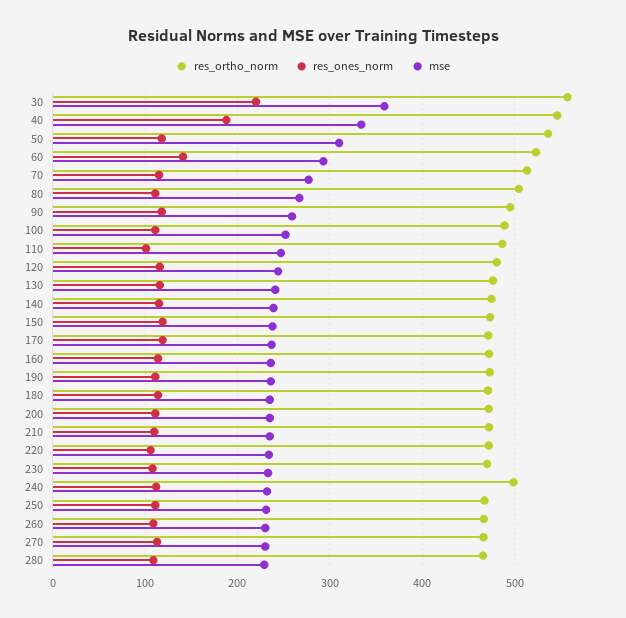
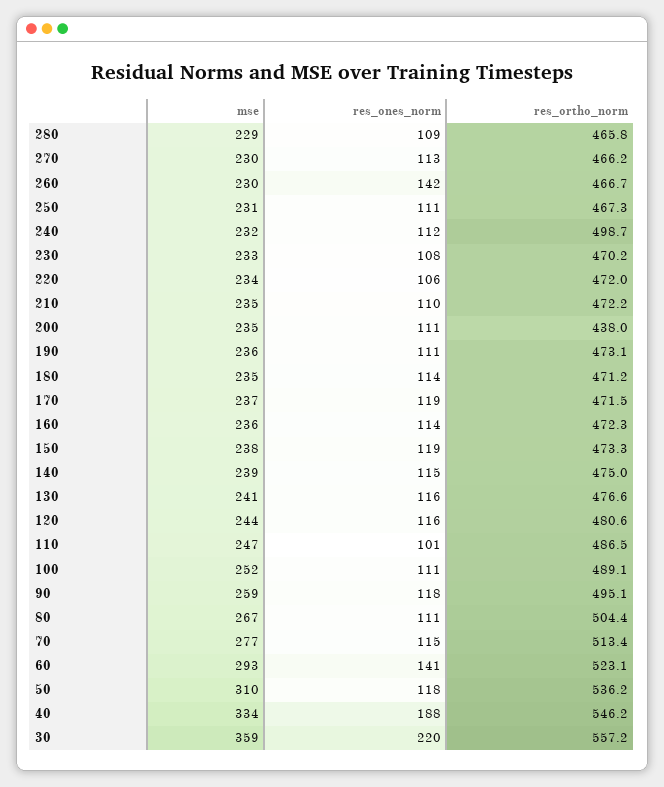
  {
    "res_ortho_norm": {
      "30": 557.2,
      "40": 546.2,
      "50": 536.2,
      "60": 523.1,
      "70": 513.4,
      "80": 504.4,
      "90": 495.1,
      "100": 489.1,
      "110": 486.5,
      "120": 480.6,
      "130": 476.6,
      "140": 475,
      "150": 473.3,
      "170": 471.5,
      "160": 472.3,
      "190": 473.1,
      "180": 471.2,
-     "200": 470,
+     "200": 438,
      "210": 472.2,
      "220": 472,
      "230": 470.2,
      "240": 498.7,
      "250": 467.3,
      "260": 466.7,
      "270": 466.2,
      "280": 465.8
    },
    "res_ones_norm": {
      "30": 220,
      "40": 188,
      "50": 118,
      "60": 141,
      "70": 115,
      "80": 111,
      "90": 118,
      "100": 111,
      "110": 101,
      "120": 116,
      "130": 116,
      "140": 115,
      "150": 119,
      "170": 119,
      "160": 114,
      "190": 111,
      "180": 114,
      "200": 111,
      "210": 110,
      "220": 106,
      "230": 108,
      "240": 112,
      "250": 111,
-     "260": 110,
+     "260": 142,
      "270": 113,
      "280": 109
    },
    "mse": {
      "30": 359,
      "40": 334,
      "50": 310,
      "60": 293,
      "70": 277,
      "80": 267,
      "90": 259,
      "100": 252,
      "110": 247,
      "120": 244,
      "130": 241,
      "140": 239,
      "150": 238,
      "170": 237,
      "160": 236,
      "190": 236,
      "180": 235,
      "200": 235,
      "210": 235,
      "220": 234,
      "230": 233,
      "240": 232,
      "250": 231,
      "260": 230,
      "270": 230,
      "280": 229
    }
  }

